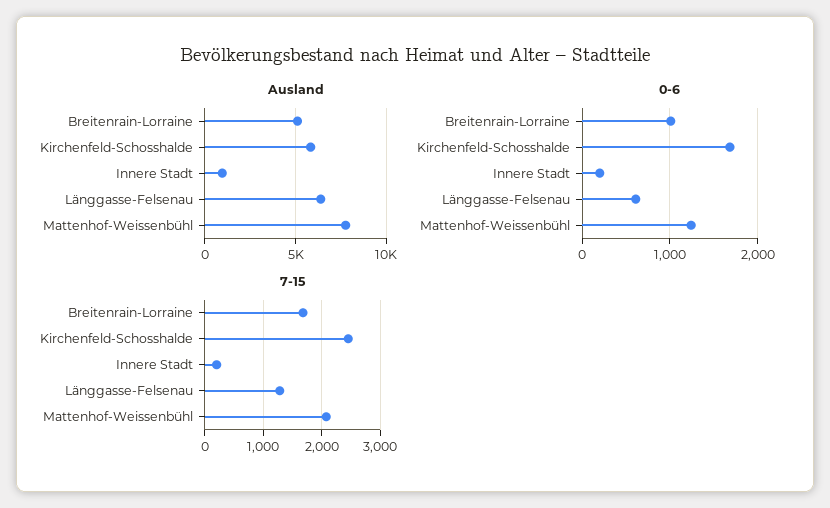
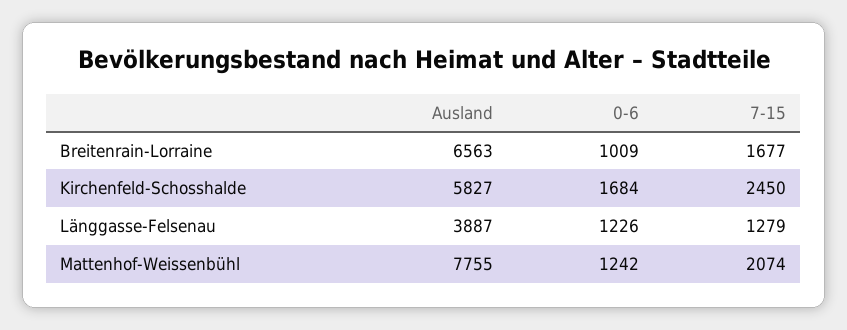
  {
    "Ausland": {
-     "Breitenrain-Lorraine": 5000,
+     "Breitenrain-Lorraine": 6563,
      "Kirchenfeld-Schosshalde": 5827,
-     "Innere Stadt": 1000,
-     "Länggasse-Felsenau": 6500,
+     "Länggasse-Felsenau": 3887,
      "Mattenhof-Weissenbühl": 7755
    },
    "0-6": {
      "Breitenrain-Lorraine": 1009,
      "Kirchenfeld-Schosshalde": 1684,
-     "Innere Stadt": 200,
-     "Länggasse-Felsenau": 600,
+     "Länggasse-Felsenau": 1226,
      "Mattenhof-Weissenbühl": 1242
    },
    "7-15": {
      "Breitenrain-Lorraine": 1677,
      "Kirchenfeld-Schosshalde": 2450,
-     "Innere Stadt": 200,
      "Länggasse-Felsenau": 1279,
      "Mattenhof-Weissenbühl": 2074
    }
  }

